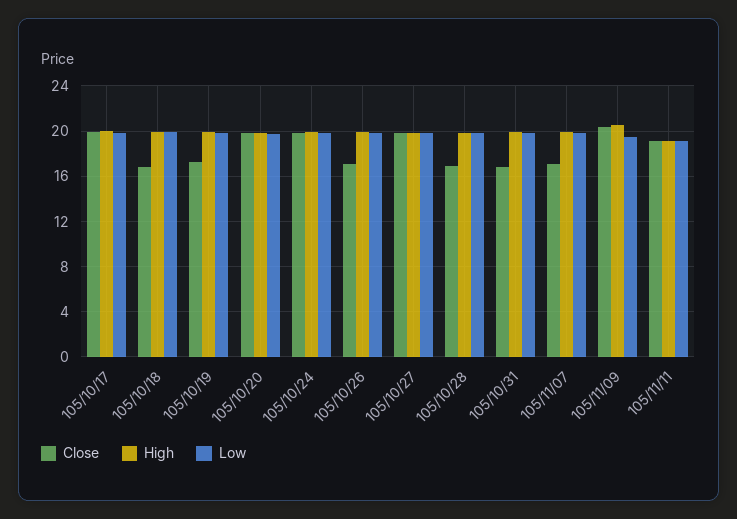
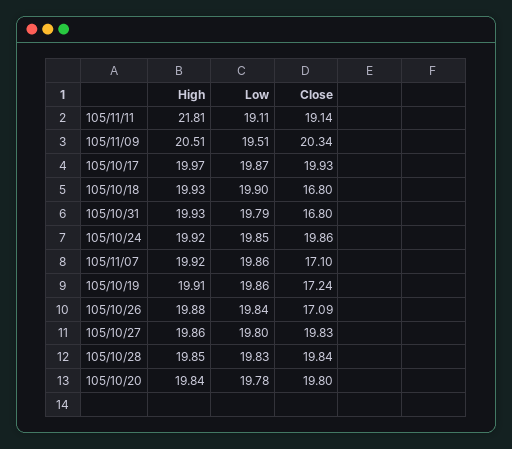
  {
    "Close": {
      "105/10/17": 19.93,
      "105/10/18": 16.8,
      "105/10/19": 17.24,
      "105/10/20": 19.8,
      "105/10/24": 19.86,
      "105/10/26": 17.09,
      "105/10/27": 19.83,
-     "105/10/28": 17,
+     "105/10/28": 19.84,
      "105/10/31": 16.8,
      "105/11/07": 17.1,
      "105/11/09": 20.34,
      "105/11/11": 19.14
    },
    "High": {
      "105/10/17": 19.97,
      "105/10/18": 19.93,
      "105/10/19": 19.91,
      "105/10/20": 19.84,
      "105/10/24": 19.92,
      "105/10/26": 19.88,
      "105/10/27": 19.86,
      "105/10/28": 19.85,
      "105/10/31": 19.93,
      "105/11/07": 19.92,
      "105/11/09": 20.51,
-     "105/11/11": 19
+     "105/11/11": 21.81
    },
    "Low": {
      "105/10/17": 19.87,
      "105/10/18": 19.9,
      "105/10/19": 19.86,
      "105/10/20": 19.78,
      "105/10/24": 19.85,
      "105/10/26": 19.84,
      "105/10/27": 19.8,
      "105/10/28": 19.83,
      "105/10/31": 19.79,
      "105/11/07": 19.86,
      "105/11/09": 19.51,
      "105/11/11": 19.11
    }
  }

